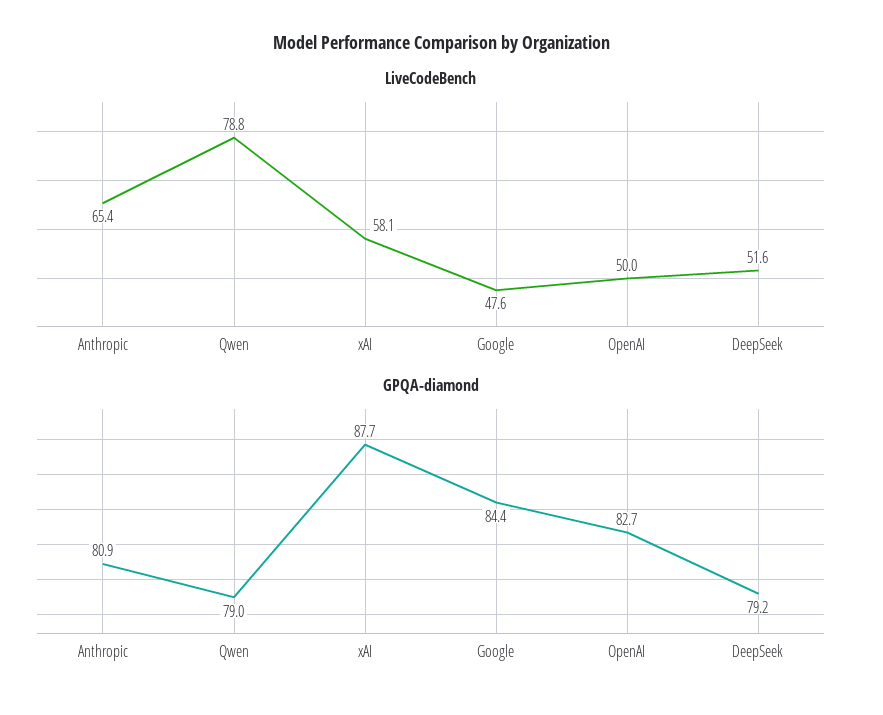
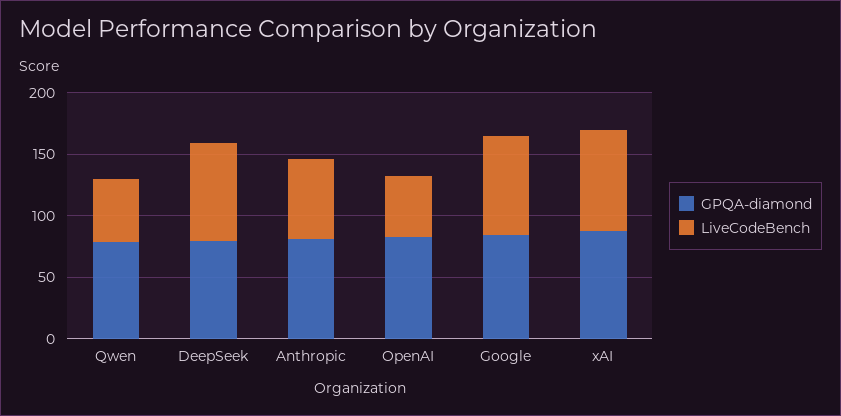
  {
    "LiveCodeBench": {
      "Anthropic": 65.4,
-     "Qwen": 78.8,
+     "Qwen": 50,
-     "xAI": 58.1,
+     "xAI": 80,
-     "Google": 47.6,
+     "Google": 80,
      "OpenAI": 50,
-     "DeepSeek": 51.6
+     "DeepSeek": 80
    },
    "GPQA-diamond": {
      "Anthropic": 80.9,
      "Qwen": 79,
      "xAI": 87.7,
      "Google": 84.4,
      "OpenAI": 82.7,
      "DeepSeek": 79.2
    }
  }

